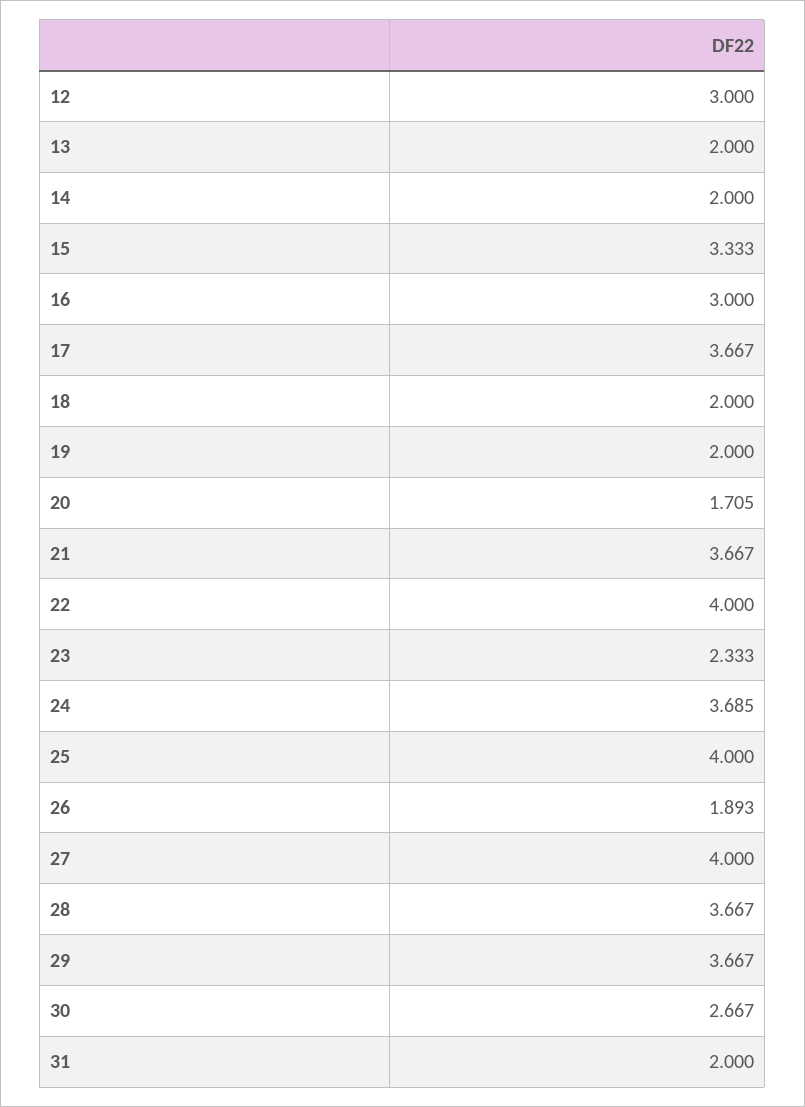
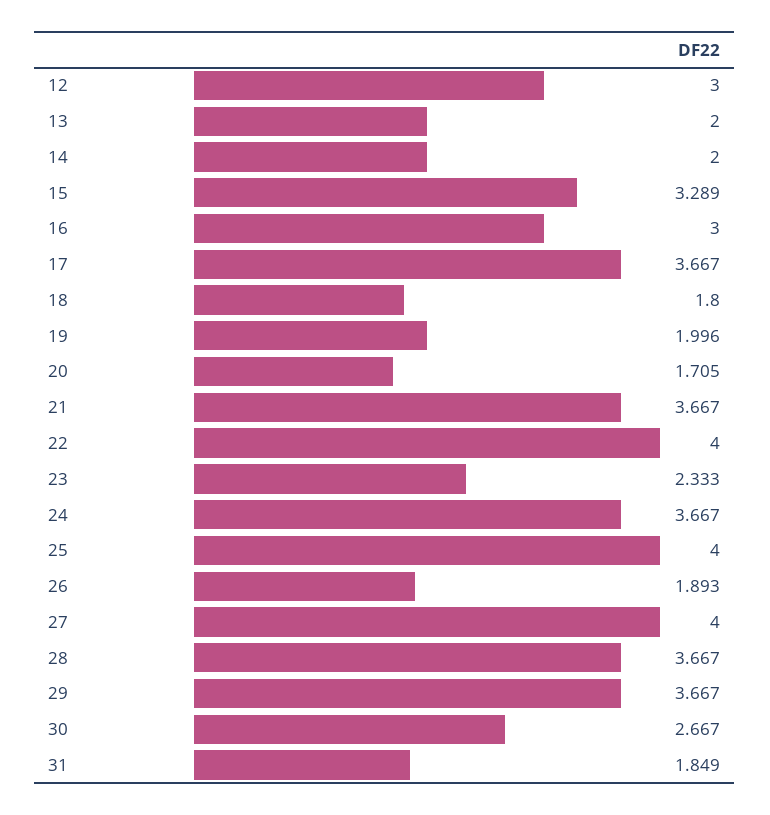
  {
    "12": 3,
    "13": 2,
    "14": 2,
-   "15": 3.333,
+   "15": 3.289,
    "16": 3,
    "17": 3.667,
-   "18": 2,
+   "18": 1.8,
-   "19": 2,
+   "19": 1.996,
    "20": 1.705,
    "21": 3.667,
    "22": 4,
    "23": 2.333,
-   "24": 3.685,
+   "24": 3.667,
    "25": 4,
    "26": 1.893,
    "27": 4,
    "28": 3.667,
    "29": 3.667,
    "30": 2.667,
-   "31": 2
+   "31": 1.849
  }

